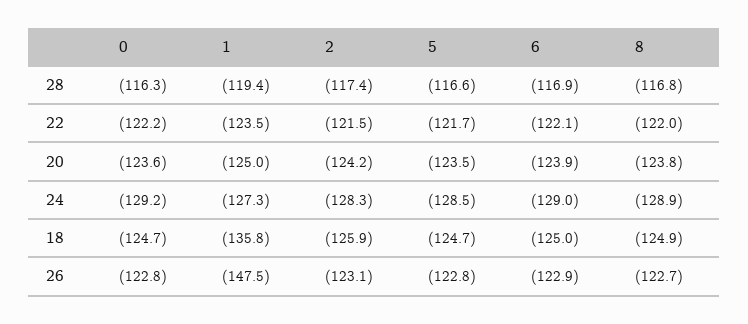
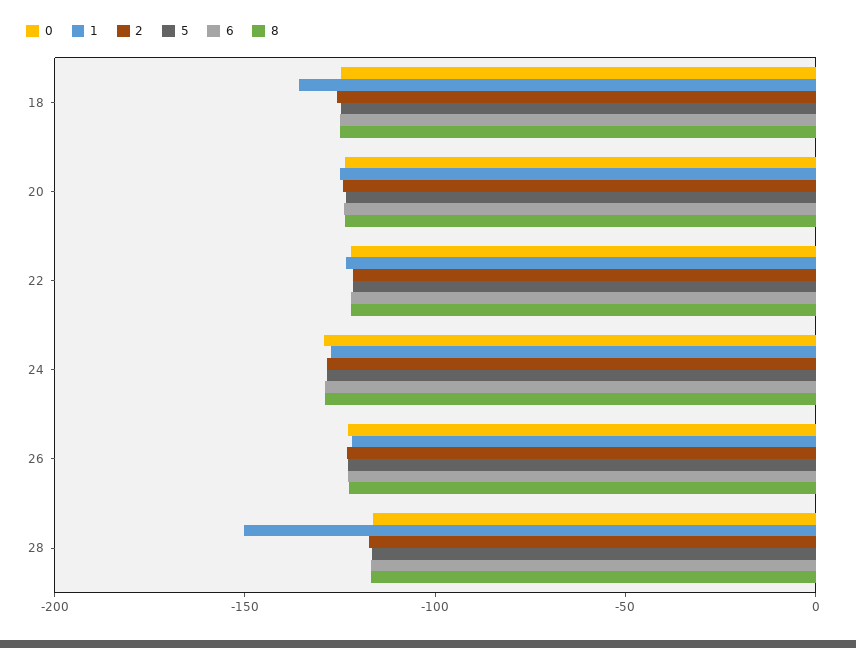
  {
    "0": {
      "28": -116.3,
      "22": -122.2,
      "20": -123.6,
      "24": -129.2,
      "18": -124.7,
      "26": -122.8
    },
    "1": {
-     "28": -119.4,
+     "28": -150,
      "22": -123.5,
      "20": -125,
      "24": -127.3,
      "18": -135.8,
-     "26": -147.5
+     "26": -120
    },
    "2": {
      "28": -117.4,
      "22": -121.5,
      "20": -124.2,
      "24": -128.3,
      "18": -125.9,
      "26": -123.1
    },
    "5": {
      "28": -116.6,
      "22": -121.7,
      "20": -123.5,
      "24": -128.5,
      "18": -124.7,
      "26": -122.8
    },
    "6": {
      "28": -116.9,
      "22": -122.1,
      "20": -123.9,
      "24": -129,
      "18": -125,
      "26": -122.9
    },
    "8": {
      "28": -116.8,
      "22": -122,
      "20": -123.8,
      "24": -128.9,
      "18": -124.9,
      "26": -122.7
    }
  }

